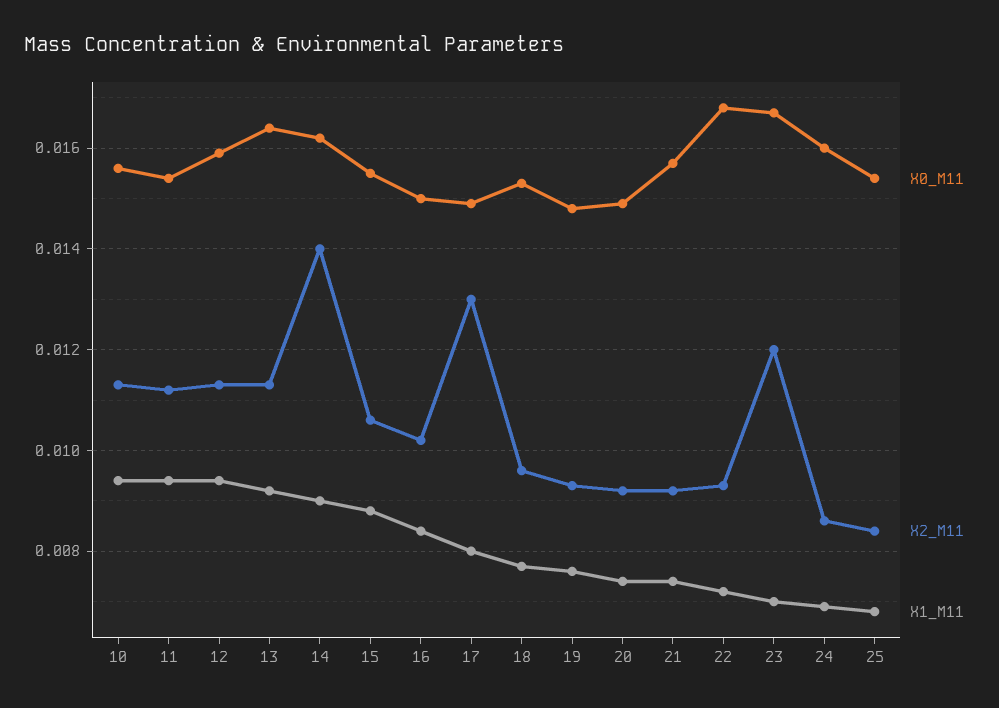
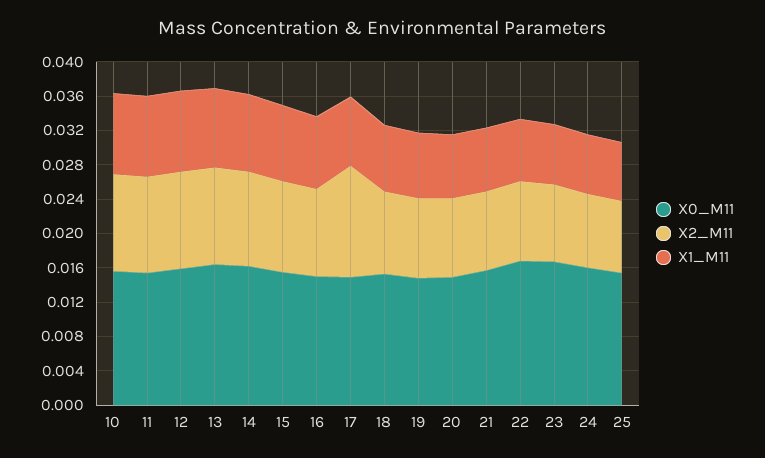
  {
    "X0_M11": {
      "10": 0.0155,
      "11": 0.0155,
      "12": 0.016,
      "13": 0.0165,
      "14": 0.016,
      "15": 0.0155,
      "16": 0.015,
      "17": 0.015,
      "18": 0.0155,
      "19": 0.015,
      "20": 0.015,
      "21": 0.0155,
      "22": 0.017,
      "23": 0.0165,
      "24": 0.016,
      "25": 0.0155
    },
    "X2_M11": {
      "10": 0.0115,
      "11": 0.011,
      "12": 0.0115,
      "13": 0.0115,
-     "14": 0.014,
+     "14": 0.011,
      "15": 0.0105,
      "16": 0.01,
      "17": 0.013,
      "18": 0.0095,
      "19": 0.0095,
      "20": 0.009,
      "21": 0.009,
      "22": 0.0095,
-     "23": 0.012,
+     "23": 0.009,
      "24": 0.0085,
      "25": 0.0085
    },
    "X1_M11": {
      "10": 0.0095,
      "11": 0.0095,
      "12": 0.0095,
      "13": 0.009,
      "14": 0.009,
      "15": 0.009,
      "16": 0.0085,
      "17": 0.008,
      "18": 0.0075,
      "19": 0.0075,
      "20": 0.0075,
      "21": 0.0075,
      "22": 0.007,
      "23": 0.007,
      "24": 0.007,
      "25": 0.007
    }
  }

